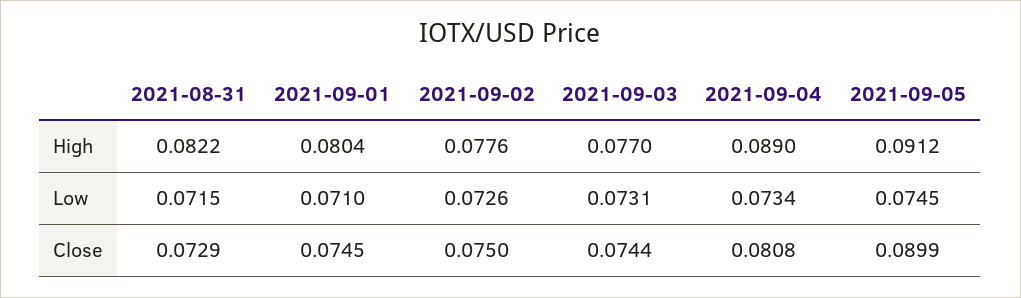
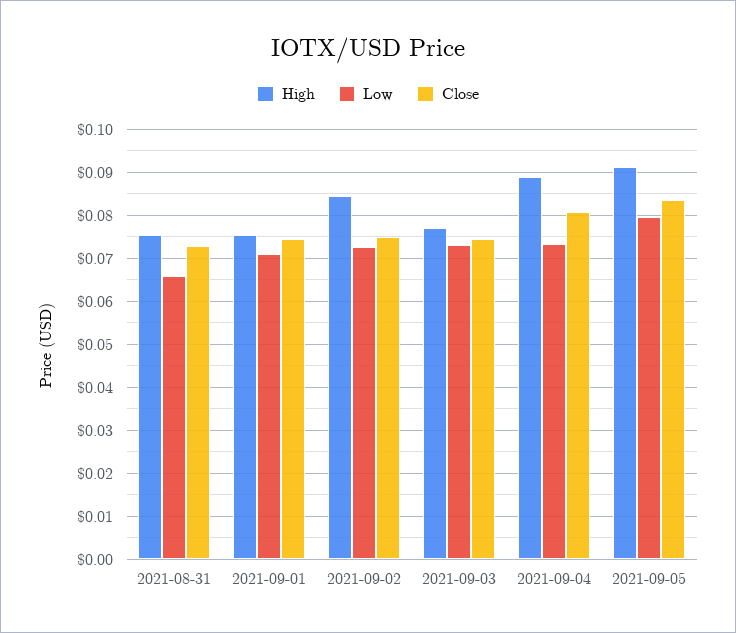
  {
    "High": {
-     "2021-08-31": 0.0822,
+     "2021-08-31": 0.076,
-     "2021-09-01": 0.0804,
+     "2021-09-01": 0.076,
-     "2021-09-02": 0.0776,
+     "2021-09-02": 0.084,
      "2021-09-03": 0.077,
      "2021-09-04": 0.089,
      "2021-09-05": 0.0912
    },
    "Low": {
-     "2021-08-31": 0.0715,
+     "2021-08-31": 0.066,
      "2021-09-01": 0.071,
      "2021-09-02": 0.0726,
      "2021-09-03": 0.0731,
      "2021-09-04": 0.0734,
-     "2021-09-05": 0.0745
+     "2021-09-05": 0.08
    },
    "Close": {
      "2021-08-31": 0.0729,
      "2021-09-01": 0.0745,
      "2021-09-02": 0.075,
      "2021-09-03": 0.0744,
      "2021-09-04": 0.0808,
-     "2021-09-05": 0.0899
+     "2021-09-05": 0.084
    }
  }

